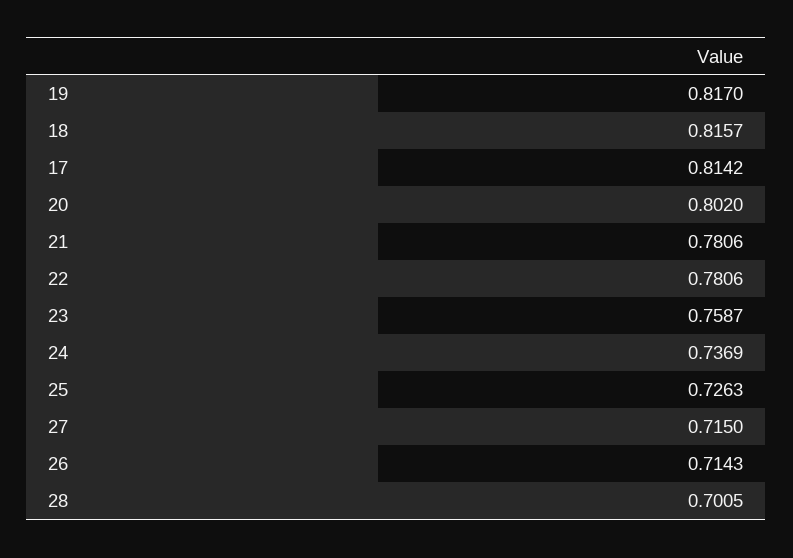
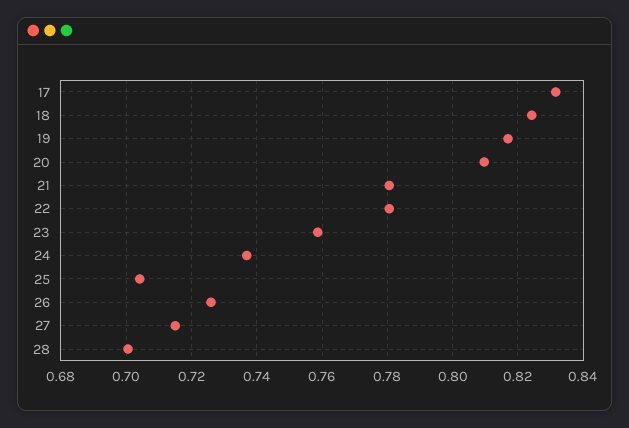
  {
    "19": 0.817,
-   "18": 0.8157,
+   "18": 0.824,
-   "17": 0.8142,
+   "17": 0.832,
-   "20": 0.802,
+   "20": 0.81,
    "21": 0.7806,
    "22": 0.7806,
    "23": 0.7587,
    "24": 0.7369,
-   "25": 0.7263,
+   "25": 0.704,
    "27": 0.715,
-   "26": 0.7143,
+   "26": 0.726,
    "28": 0.7005
  }

